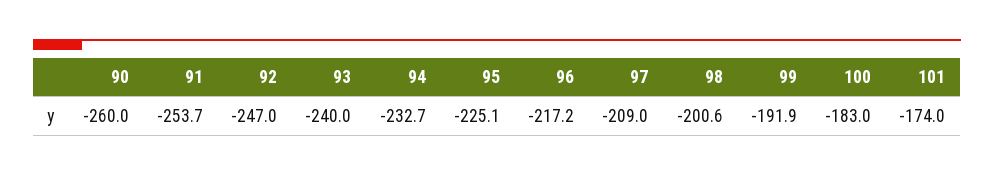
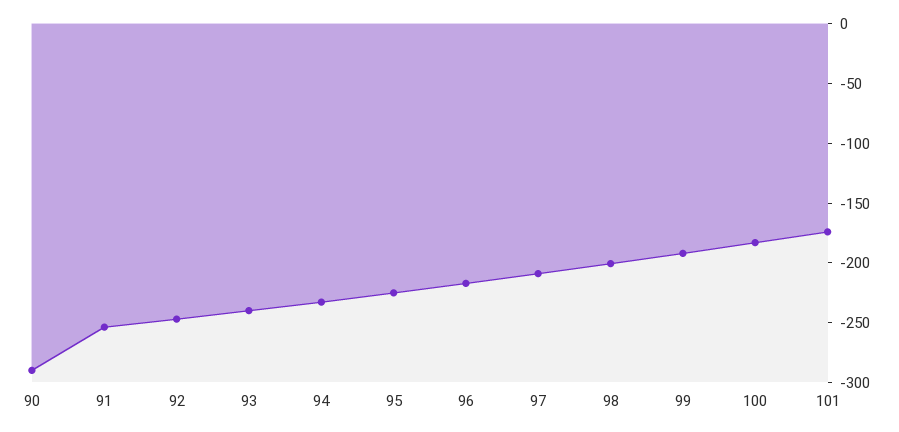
  {
-   "90": -260,
+   "90": -290,
    "91": -253.7,
    "92": -247,
    "93": -240,
    "94": -232.7,
    "95": -225.1,
    "96": -217.2,
    "97": -209,
    "98": -200.6,
    "99": -191.9,
    "100": -183,
    "101": -174
  }

